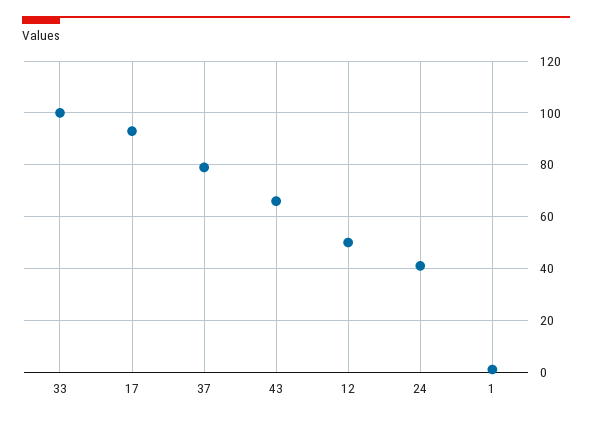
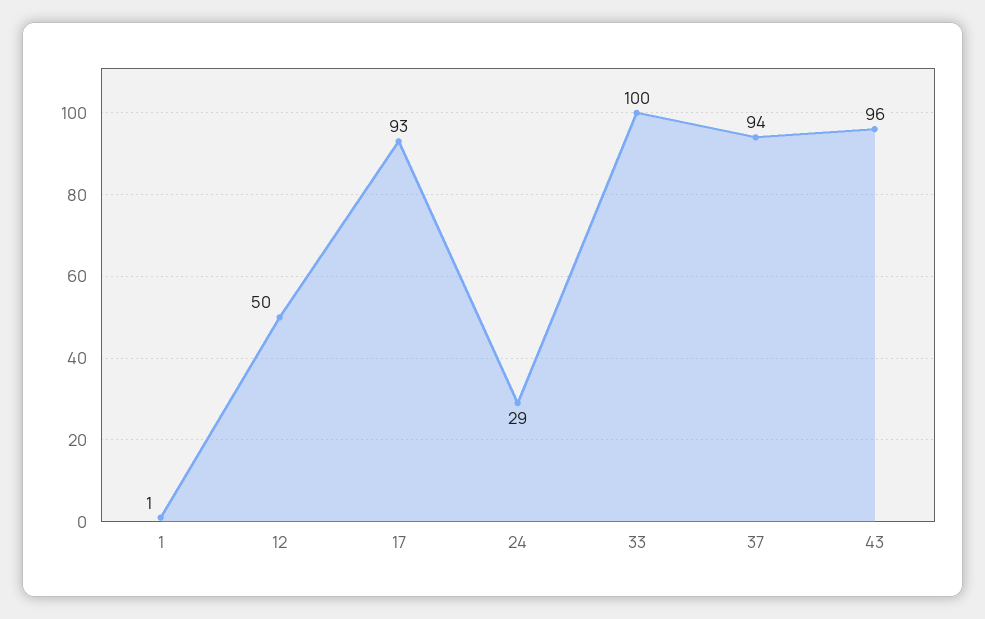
  {
    "33": 100,
    "17": 93,
-   "37": 80,
+   "37": 94,
-   "43": 65,
+   "43": 96,
    "12": 50,
-   "24": 40,
+   "24": 29,
    "1": 1
  }

